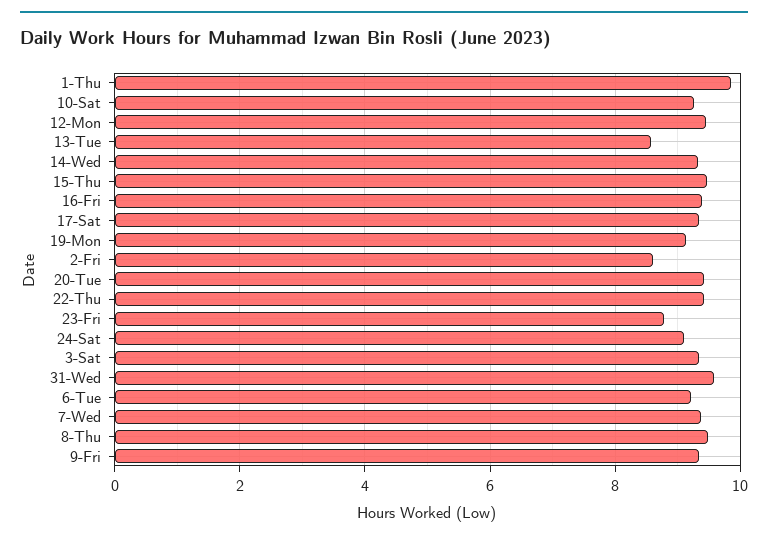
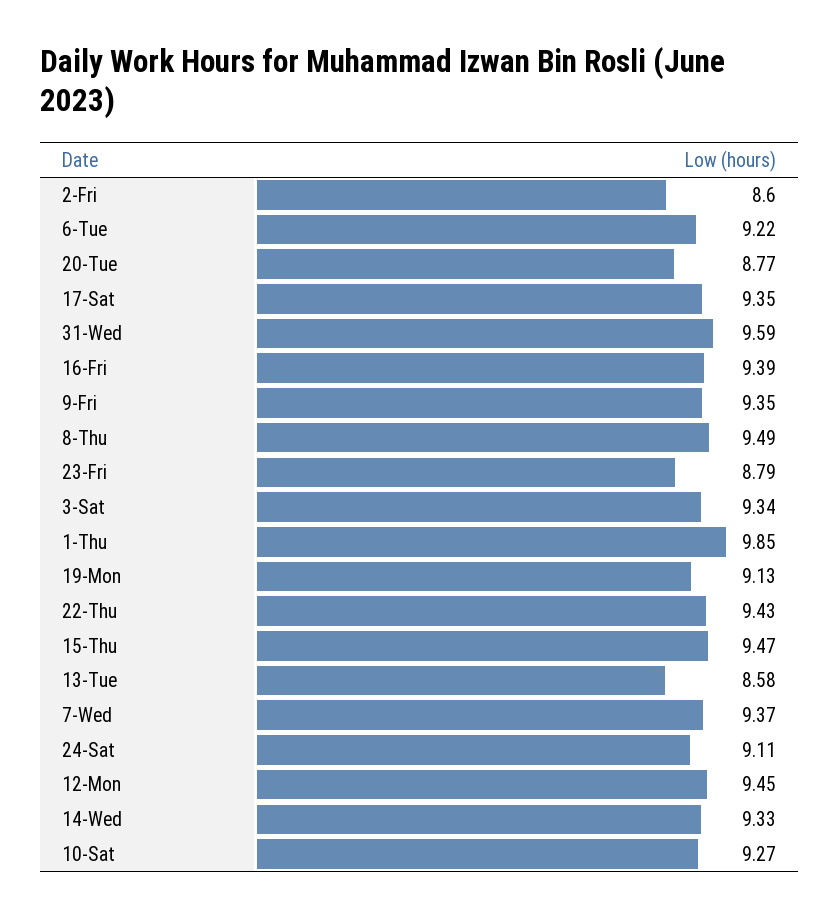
  {
    "1-Thu": 9.85,
    "10-Sat": 9.27,
    "12-Mon": 9.45,
    "13-Tue": 8.58,
    "14-Wed": 9.33,
    "15-Thu": 9.47,
    "16-Fri": 9.39,
    "17-Sat": 9.35,
    "19-Mon": 9.13,
    "2-Fri": 8.6,
-   "20-Tue": 9.4,
+   "20-Tue": 8.77,
    "22-Thu": 9.43,
    "23-Fri": 8.79,
    "24-Sat": 9.11,
    "3-Sat": 9.34,
    "31-Wed": 9.59,
    "6-Tue": 9.22,
    "7-Wed": 9.37,
    "8-Thu": 9.49,
    "9-Fri": 9.35
  }

